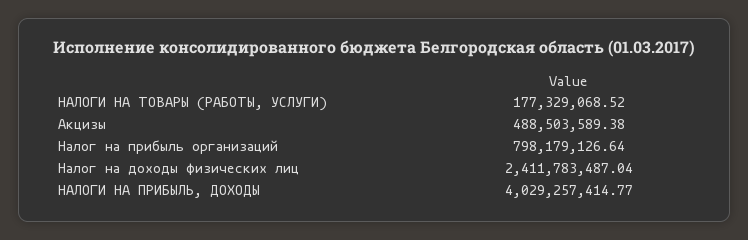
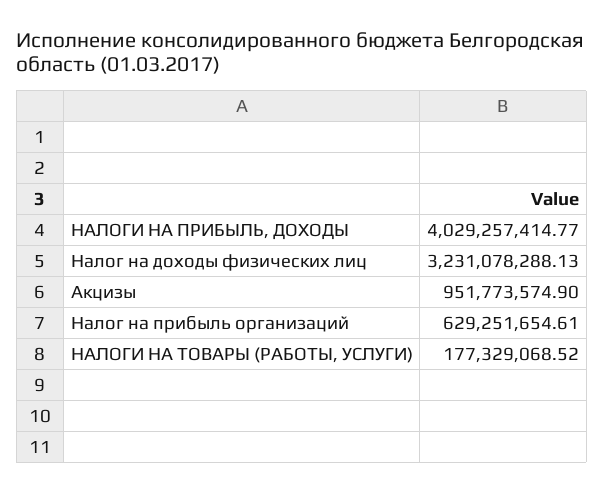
  {
    "НАЛОГИ НА ТОВАРЫ (РАБОТЫ, УСЛУГИ)": 177329068.52,
-   "Акцизы": 488503589.38,
+   "Акцизы": 951773574.9,
-   "Налог на прибыль организаций": 798179126.64,
+   "Налог на прибыль организаций": 629251654.61,
-   "Налог на доходы физических лиц": 2411783487.04,
+   "Налог на доходы физических лиц": 3231078288.13,
    "НАЛОГИ НА ПРИБЫЛЬ, ДОХОДЫ": 4029257414.77
  }

